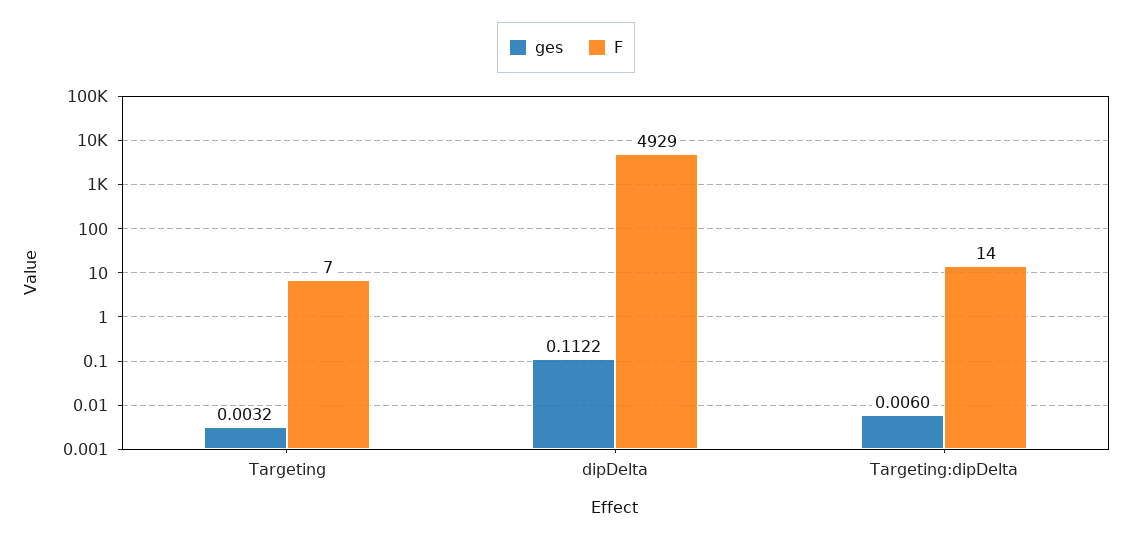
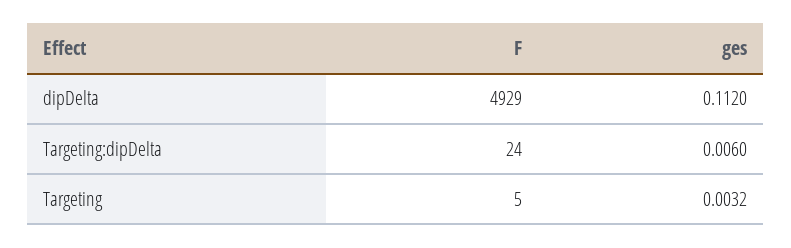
  {
    "ges": {
      "Targeting": 0.0032,
-     "dipDelta": 0.1122,
+     "dipDelta": 0.112,
      "Targeting:dipDelta": 0.006
    },
    "F": {
-     "Targeting": 7,
+     "Targeting": 5,
      "dipDelta": 4929,
-     "Targeting:dipDelta": 14
+     "Targeting:dipDelta": 24
    }
  }

